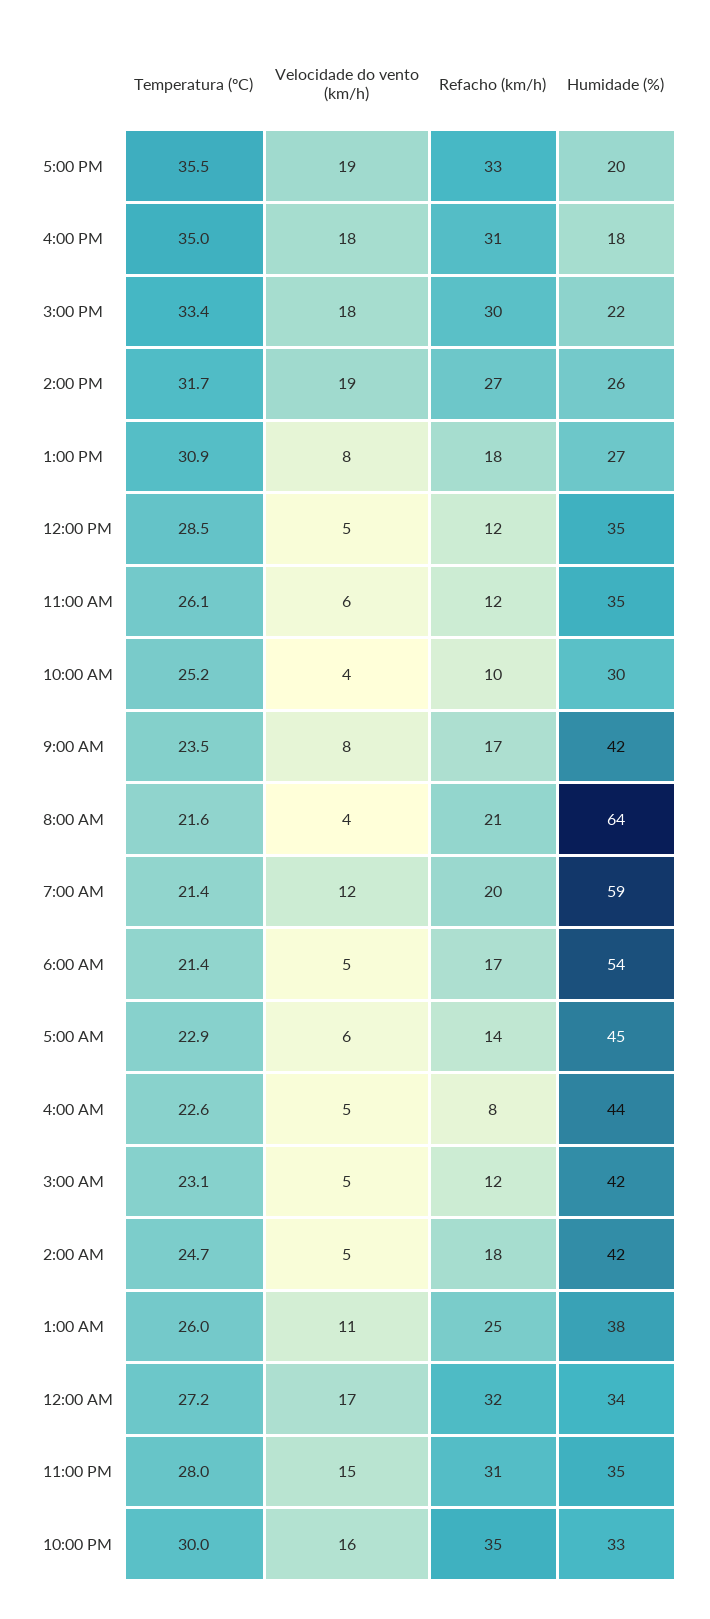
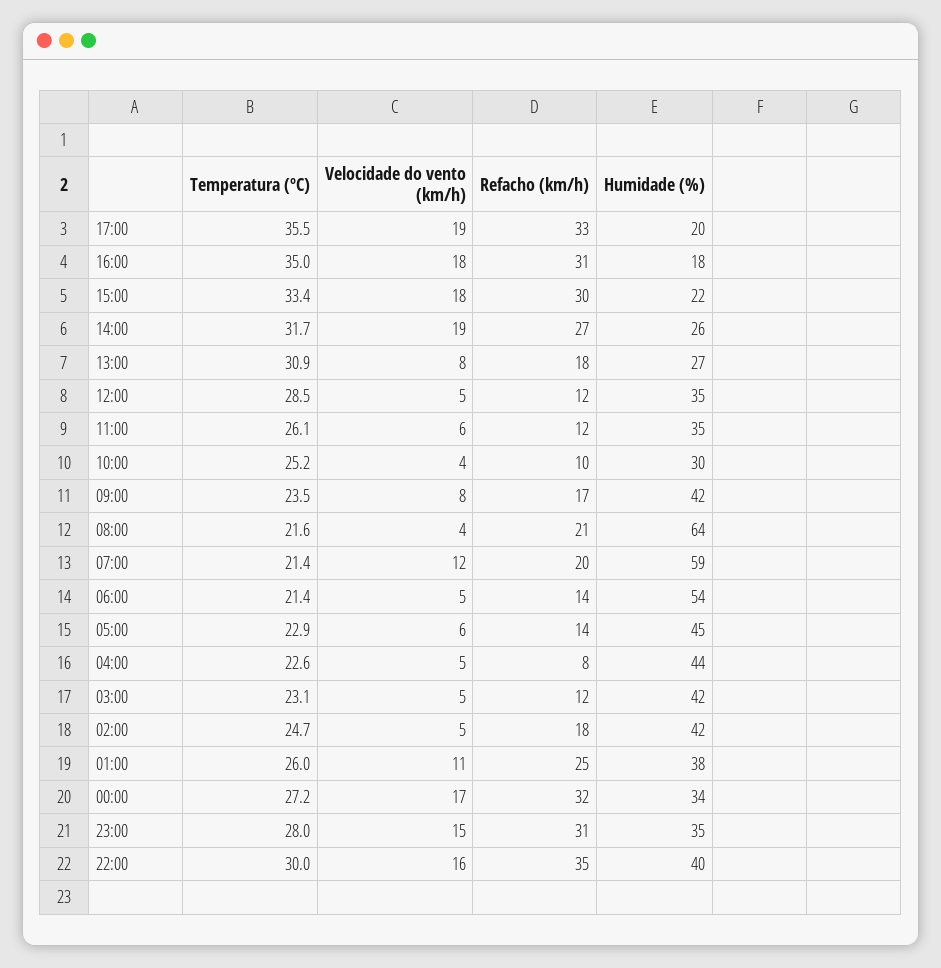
  {
    "Temperatura (ºC)": {
      "5:00 PM": 35.5,
      "4:00 PM": 35,
      "3:00 PM": 33.4,
      "2:00 PM": 31.7,
      "1:00 PM": 30.9,
      "12:00 PM": 28.5,
      "11:00 AM": 26.1,
      "10:00 AM": 25.2,
      "9:00 AM": 23.5,
      "8:00 AM": 21.6,
      "7:00 AM": 21.4,
      "6:00 AM": 21.4,
      "5:00 AM": 22.9,
      "4:00 AM": 22.6,
      "3:00 AM": 23.1,
      "2:00 AM": 24.7,
      "1:00 AM": 26,
      "12:00 AM": 27.2,
      "11:00 PM": 28,
      "10:00 PM": 30
    },
    "Velocidade do vento (km/h)": {
      "5:00 PM": 19,
      "4:00 PM": 18,
      "3:00 PM": 18,
      "2:00 PM": 19,
      "1:00 PM": 8,
      "12:00 PM": 5,
      "11:00 AM": 6,
      "10:00 AM": 4,
      "9:00 AM": 8,
      "8:00 AM": 4,
      "7:00 AM": 12,
      "6:00 AM": 5,
      "5:00 AM": 6,
      "4:00 AM": 5,
      "3:00 AM": 5,
      "2:00 AM": 5,
      "1:00 AM": 11,
      "12:00 AM": 17,
      "11:00 PM": 15,
      "10:00 PM": 16
    },
    "Refacho (km/h)": {
      "5:00 PM": 33,
      "4:00 PM": 31,
      "3:00 PM": 30,
      "2:00 PM": 27,
      "1:00 PM": 18,
      "12:00 PM": 12,
      "11:00 AM": 12,
      "10:00 AM": 10,
      "9:00 AM": 17,
      "8:00 AM": 21,
      "7:00 AM": 20,
-     "6:00 AM": 17,
+     "6:00 AM": 14,
      "5:00 AM": 14,
      "4:00 AM": 8,
      "3:00 AM": 12,
      "2:00 AM": 18,
      "1:00 AM": 25,
      "12:00 AM": 32,
      "11:00 PM": 31,
      "10:00 PM": 35
    },
    "Humidade (%)": {
      "5:00 PM": 20,
      "4:00 PM": 18,
      "3:00 PM": 22,
      "2:00 PM": 26,
      "1:00 PM": 27,
      "12:00 PM": 35,
      "11:00 AM": 35,
      "10:00 AM": 30,
      "9:00 AM": 42,
      "8:00 AM": 64,
      "7:00 AM": 59,
      "6:00 AM": 54,
      "5:00 AM": 45,
      "4:00 AM": 44,
      "3:00 AM": 42,
      "2:00 AM": 42,
      "1:00 AM": 38,
      "12:00 AM": 34,
      "11:00 PM": 35,
-     "10:00 PM": 33
+     "10:00 PM": 40
    }
  }

